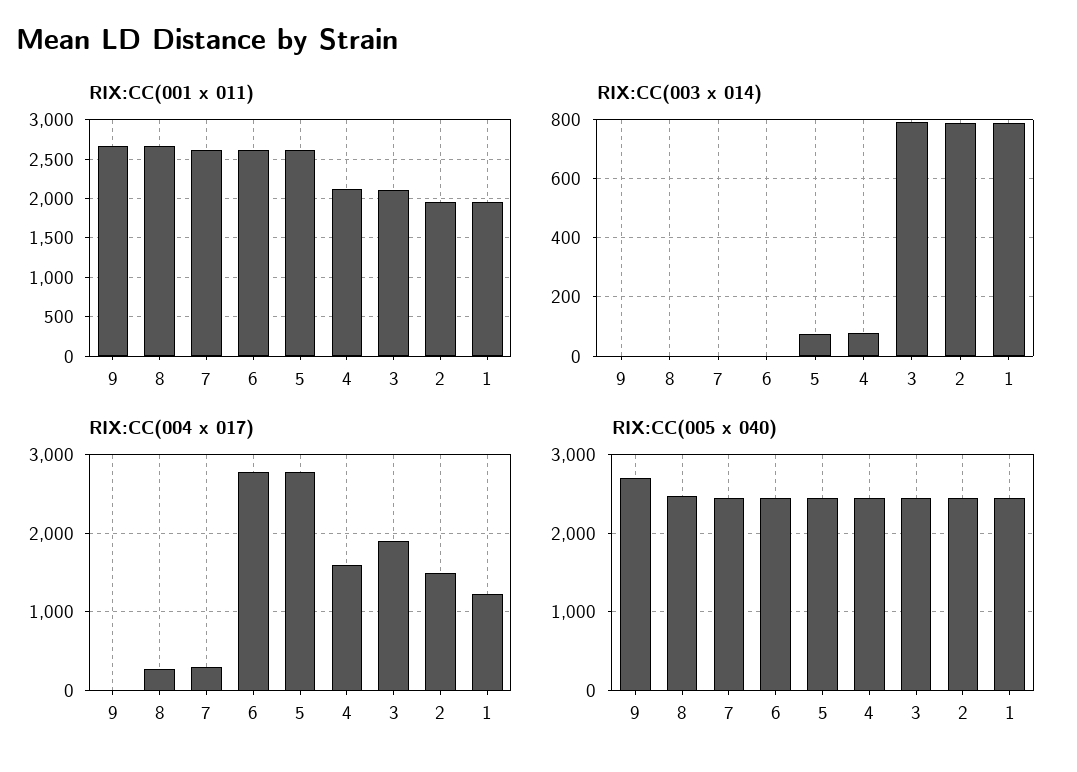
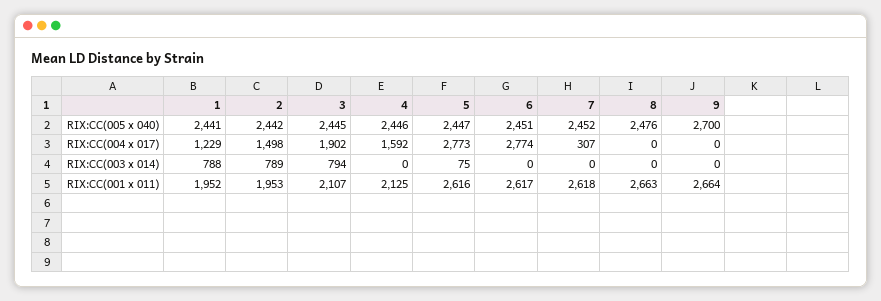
  {
    "RIX:CC(001 x 011)": {
      "9": 2664,
      "8": 2663,
      "7": 2618,
      "6": 2617,
      "5": 2616,
      "4": 2125,
      "3": 2107,
      "2": 1953,
      "1": 1952
    },
    "RIX:CC(003 x 014)": {
      "9": 0,
      "8": 0,
      "7": 0,
      "6": 0,
      "5": 75,
-     "4": 75,
+     "4": 0,
      "3": 794,
      "2": 789,
      "1": 788
    },
    "RIX:CC(004 x 017)": {
      "9": 0,
-     "8": 300,
+     "8": 0,
      "7": 307,
      "6": 2774,
      "5": 2773,
      "4": 1592,
      "3": 1902,
      "2": 1498,
      "1": 1229
    },
    "RIX:CC(005 x 040)": {
      "9": 2700,
      "8": 2476,
      "7": 2452,
      "6": 2451,
      "5": 2447,
      "4": 2446,
      "3": 2445,
      "2": 2442,
      "1": 2441
    }
  }

